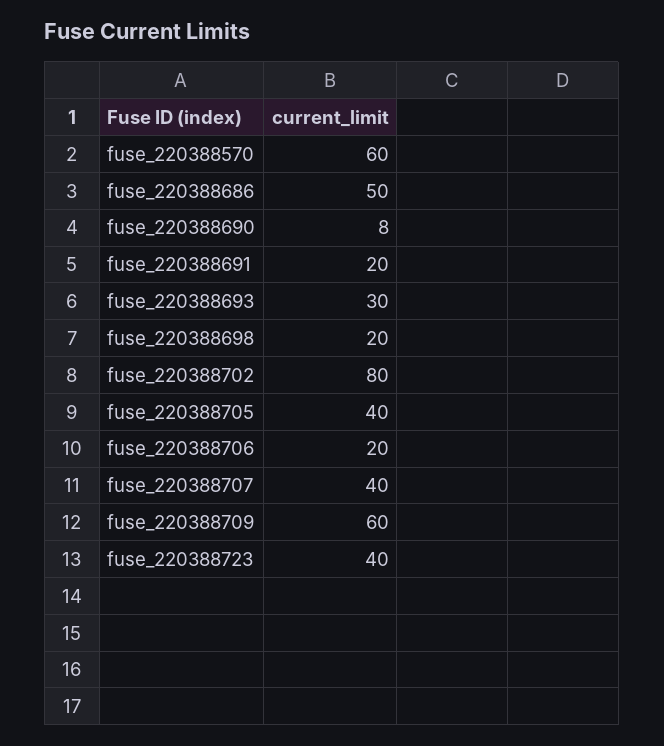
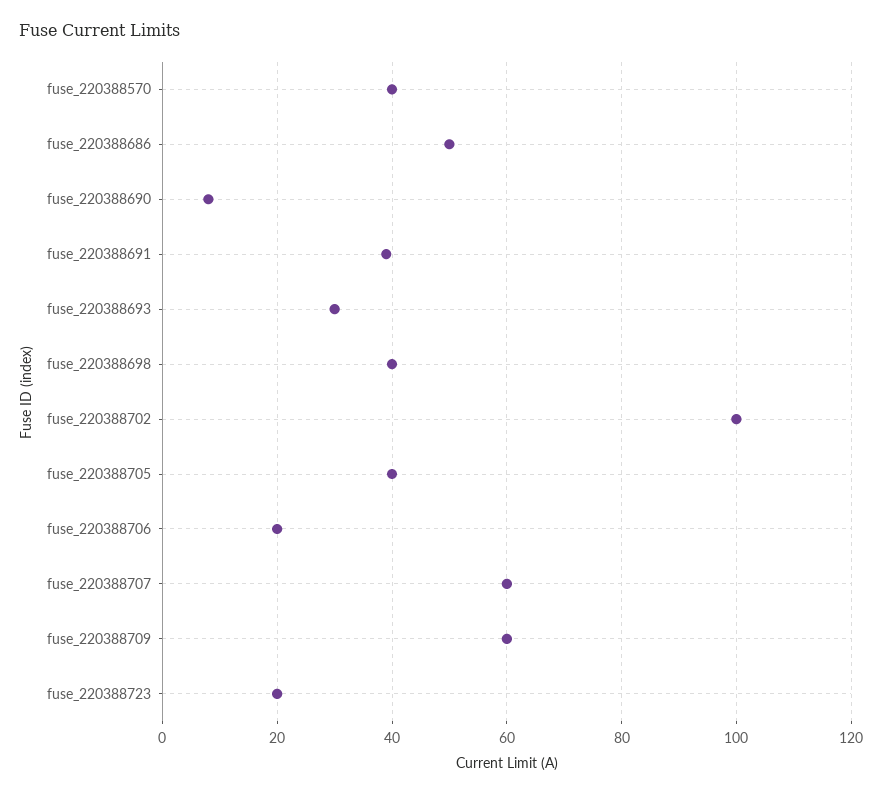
  {
-   "fuse_220388570": 60,
+   "fuse_220388570": 40,
    "fuse_220388686": 50,
    "fuse_220388690": 8,
-   "fuse_220388691": 20,
+   "fuse_220388691": 40,
    "fuse_220388693": 30,
-   "fuse_220388698": 20,
+   "fuse_220388698": 40,
-   "fuse_220388702": 80,
+   "fuse_220388702": 100,
    "fuse_220388705": 40,
    "fuse_220388706": 20,
-   "fuse_220388707": 40,
+   "fuse_220388707": 60,
    "fuse_220388709": 60,
-   "fuse_220388723": 40
+   "fuse_220388723": 20
  }

